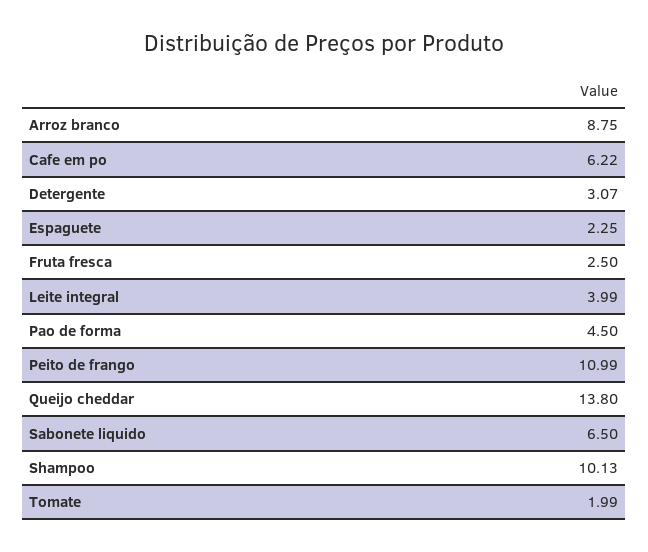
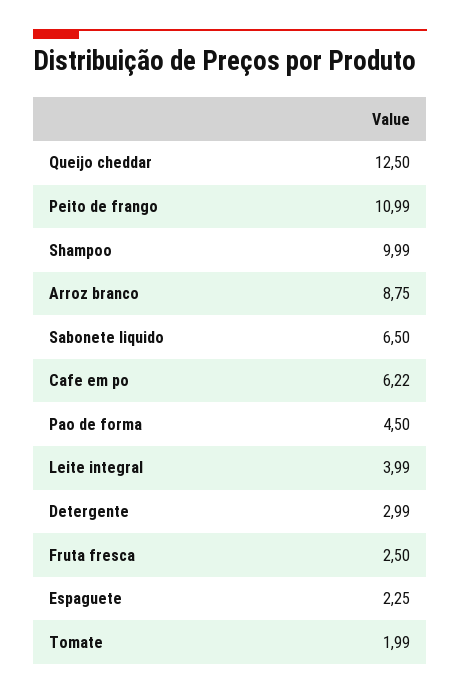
  {
    "Arroz branco": 8.75,
    "Cafe em po": 6.22,
-   "Detergente": 3.07,
+   "Detergente": 2.99,
    "Espaguete": 2.25,
    "Fruta fresca": 2.5,
    "Leite integral": 3.99,
    "Pao de forma": 4.5,
    "Peito de frango": 10.99,
-   "Queijo cheddar": 13.8,
+   "Queijo cheddar": 12.5,
    "Sabonete liquido": 6.5,
-   "Shampoo": 10.13,
+   "Shampoo": 9.99,
    "Tomate": 1.99
  }

